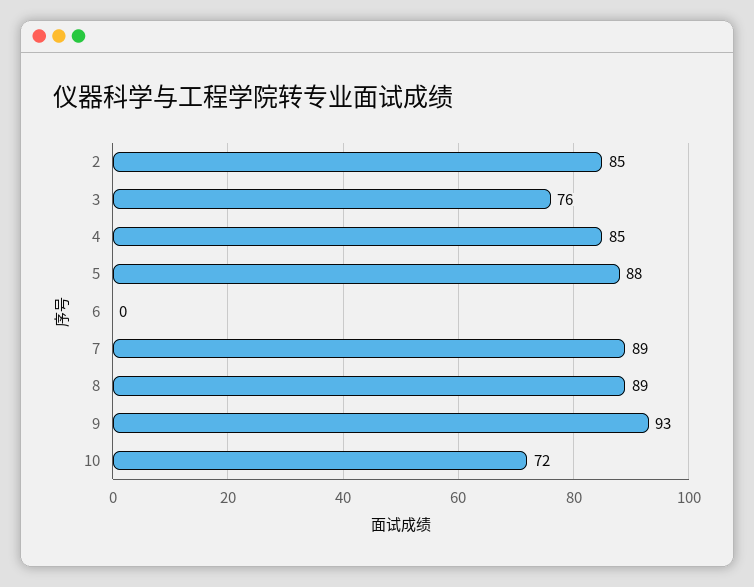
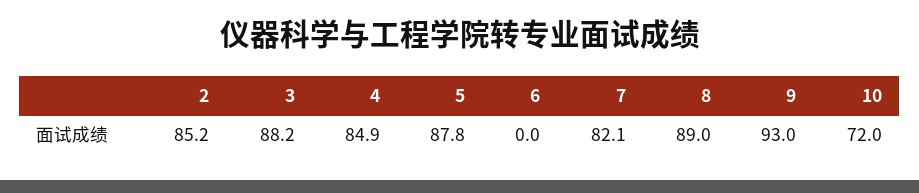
  {
    "2": 85.2,
-   "3": 76,
+   "3": 88.2,
    "4": 84.9,
    "5": 87.8,
    "6": 0,
-   "7": 89,
+   "7": 82.1,
    "8": 89,
    "9": 93,
    "10": 72
  }

